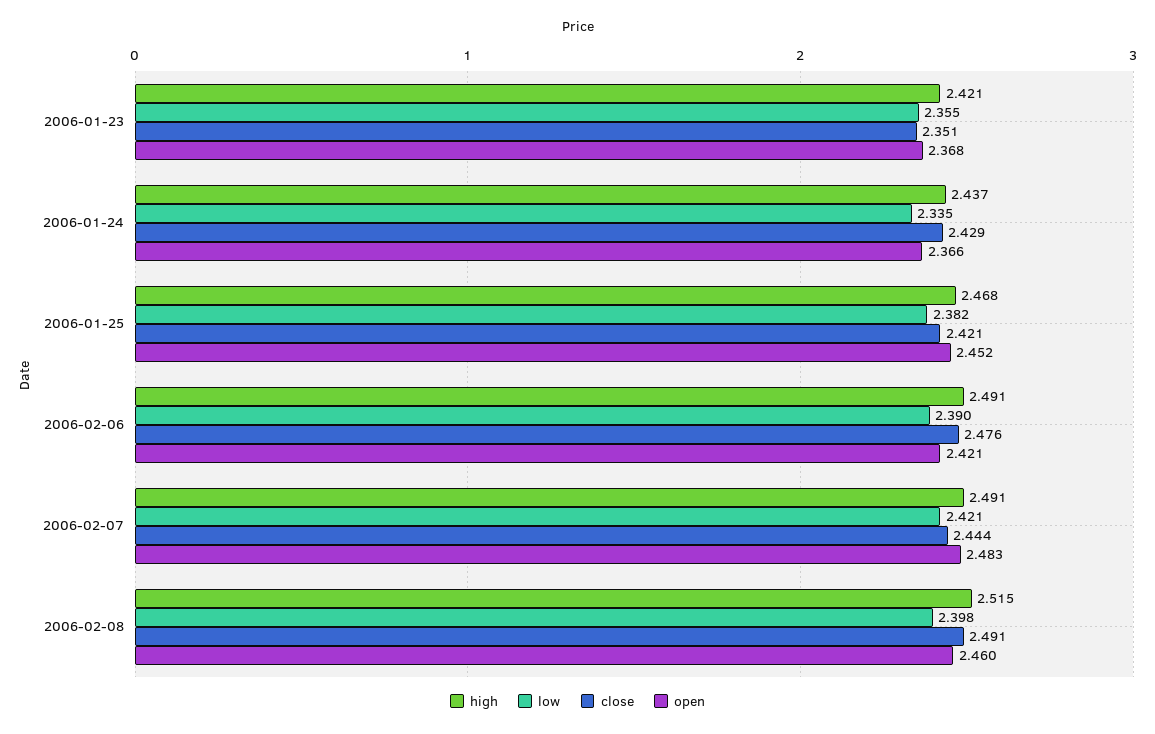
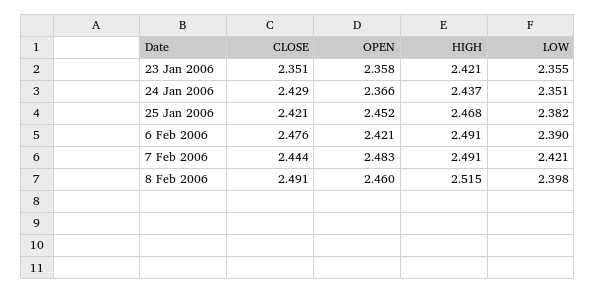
  {
    "high": {
      "2006-01-23": 2.421,
      "2006-01-24": 2.437,
      "2006-01-25": 2.468,
      "2006-02-06": 2.491,
      "2006-02-07": 2.491,
      "2006-02-08": 2.515
    },
    "low": {
      "2006-01-23": 2.355,
-     "2006-01-24": 2.335,
+     "2006-01-24": 2.351,
      "2006-01-25": 2.382,
      "2006-02-06": 2.39,
      "2006-02-07": 2.421,
      "2006-02-08": 2.398
    },
    "close": {
      "2006-01-23": 2.351,
      "2006-01-24": 2.429,
      "2006-01-25": 2.421,
      "2006-02-06": 2.476,
      "2006-02-07": 2.444,
      "2006-02-08": 2.491
    },
    "open": {
-     "2006-01-23": 2.368,
+     "2006-01-23": 2.358,
      "2006-01-24": 2.366,
      "2006-01-25": 2.452,
      "2006-02-06": 2.421,
      "2006-02-07": 2.483,
      "2006-02-08": 2.46
    }
  }

